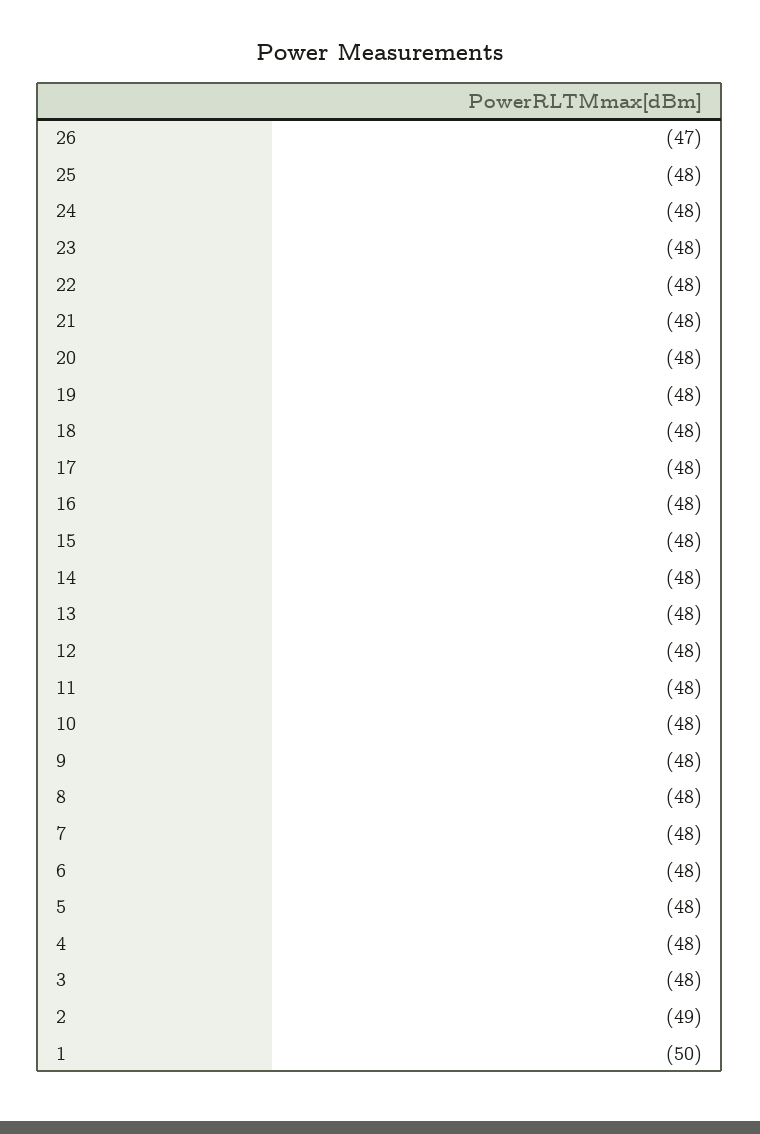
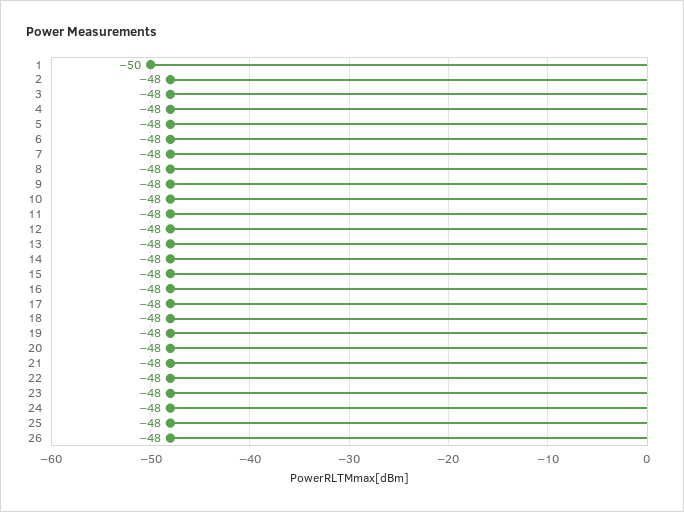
  {
-   "26": -47,
+   "26": -48,
    "25": -48,
    "24": -48,
    "23": -48,
    "22": -48,
    "21": -48,
    "20": -48,
    "19": -48,
    "18": -48,
    "17": -48,
    "16": -48,
    "15": -48,
    "14": -48,
    "13": -48,
    "12": -48,
    "11": -48,
    "10": -48,
    "9": -48,
    "8": -48,
    "7": -48,
    "6": -48,
    "5": -48,
    "4": -48,
    "3": -48,
-   "2": -49,
+   "2": -48,
    "1": -50
  }

